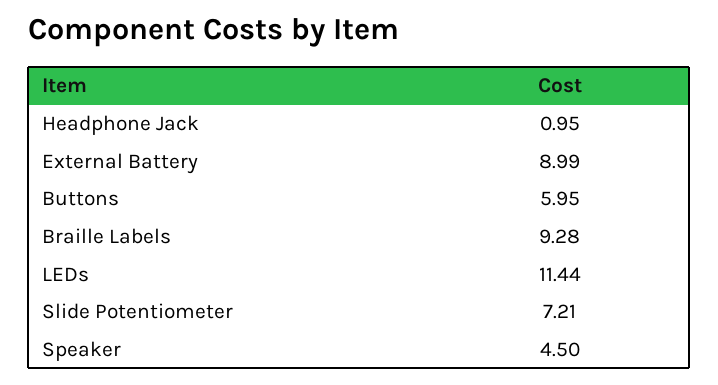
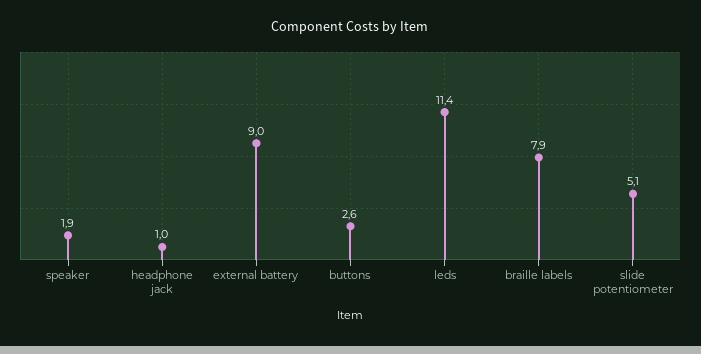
  {
    "Headphone Jack": 0.95,
    "External Battery": 8.99,
-   "Buttons": 5.95,
+   "Buttons": 2.6,
-   "Braille Labels": 9.28,
+   "Braille Labels": 7.9,
    "LEDs": 11.44,
-   "Slide Potentiometer": 7.21,
+   "Slide Potentiometer": 5.1,
-   "Speaker": 4.5
+   "Speaker": 1.9
  }

